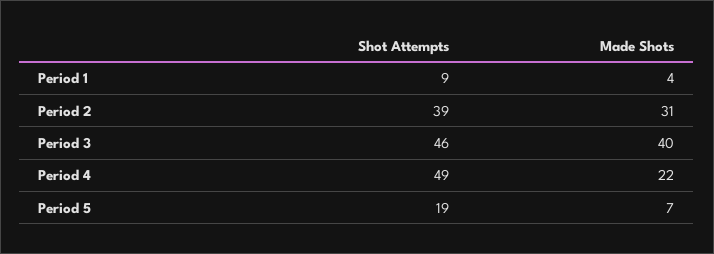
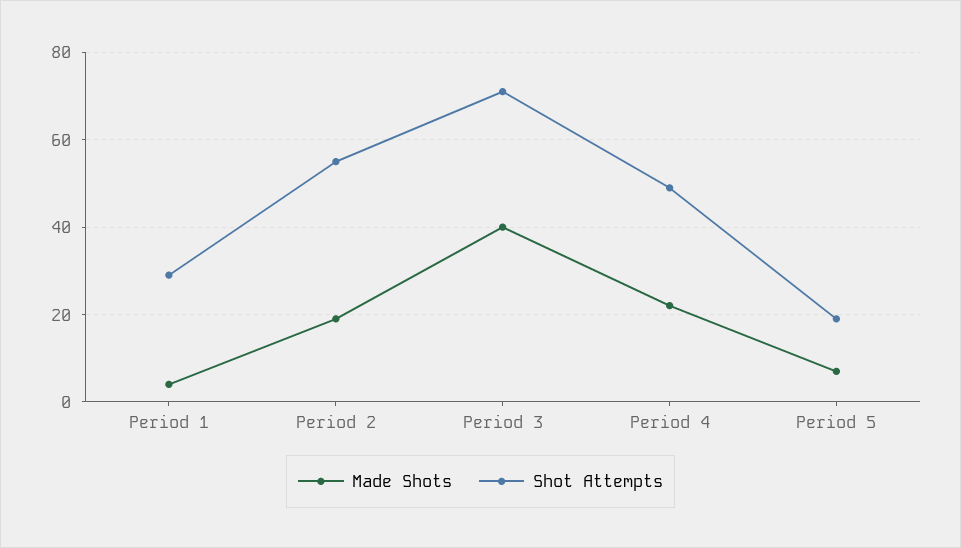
  {
    "Shot Attempts": {
-     "Period 1": 9,
+     "Period 1": 30,
-     "Period 2": 39,
+     "Period 2": 55,
-     "Period 3": 46,
+     "Period 3": 70,
      "Period 4": 49,
      "Period 5": 19
    },
    "Made Shots": {
      "Period 1": 4,
-     "Period 2": 31,
+     "Period 2": 20,
      "Period 3": 40,
      "Period 4": 22,
      "Period 5": 7
    }
  }

